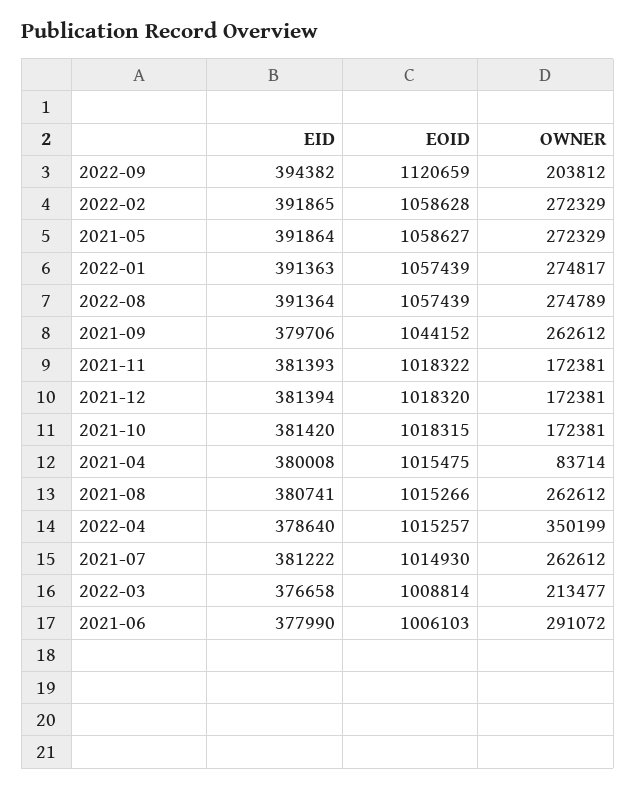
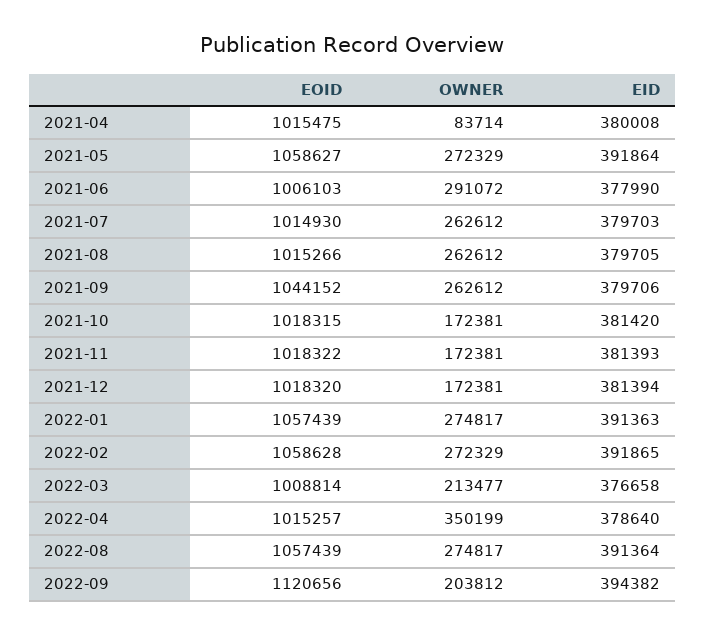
  {
    "EID": {
      "2022-09": 394382,
      "2022-02": 391865,
      "2021-05": 391864,
      "2022-01": 391363,
      "2022-08": 391364,
      "2021-09": 379706,
      "2021-11": 381393,
      "2021-12": 381394,
      "2021-10": 381420,
      "2021-04": 380008,
-     "2021-08": 380741,
+     "2021-08": 379705,
      "2022-04": 378640,
-     "2021-07": 381222,
+     "2021-07": 379703,
      "2022-03": 376658,
      "2021-06": 377990
    },
    "EOID": {
-     "2022-09": 1120659,
+     "2022-09": 1120656,
      "2022-02": 1058628,
      "2021-05": 1058627,
      "2022-01": 1057439,
      "2022-08": 1057439,
      "2021-09": 1044152,
      "2021-11": 1018322,
      "2021-12": 1018320,
      "2021-10": 1018315,
      "2021-04": 1015475,
      "2021-08": 1015266,
      "2022-04": 1015257,
      "2021-07": 1014930,
      "2022-03": 1008814,
      "2021-06": 1006103
    },
    "OWNER": {
      "2022-09": 203812,
      "2022-02": 272329,
      "2021-05": 272329,
      "2022-01": 274817,
-     "2022-08": 274789,
+     "2022-08": 274817,
      "2021-09": 262612,
      "2021-11": 172381,
      "2021-12": 172381,
      "2021-10": 172381,
      "2021-04": 83714,
      "2021-08": 262612,
      "2022-04": 350199,
      "2021-07": 262612,
      "2022-03": 213477,
      "2021-06": 291072
    }
  }

